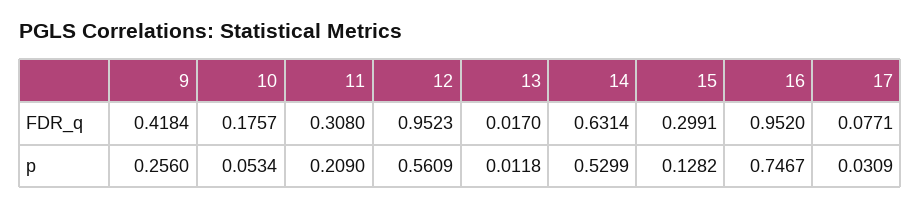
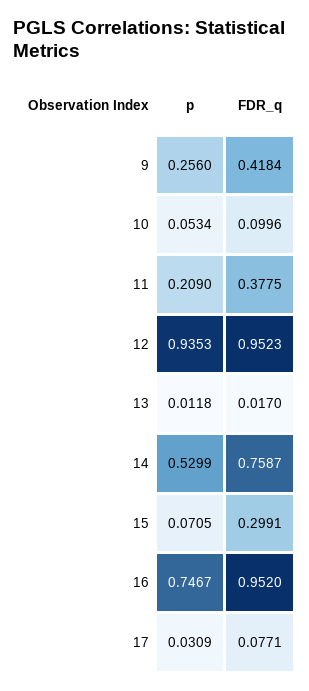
  {
    "9": {
      "FDR_q": 0.4184,
      "p": 0.256
    },
    "10": {
-     "FDR_q": 0.1757,
+     "FDR_q": 0.0996,
      "p": 0.0534
    },
    "11": {
-     "FDR_q": 0.308,
+     "FDR_q": 0.3775,
      "p": 0.209
    },
    "12": {
      "FDR_q": 0.9523,
-     "p": 0.5609
+     "p": 0.9353
    },
    "13": {
      "FDR_q": 0.017,
      "p": 0.0118
    },
    "14": {
-     "FDR_q": 0.6314,
+     "FDR_q": 0.7587,
      "p": 0.5299
    },
    "15": {
      "FDR_q": 0.2991,
-     "p": 0.1282
+     "p": 0.0705
    },
    "16": {
      "FDR_q": 0.952,
      "p": 0.7467
    },
    "17": {
      "FDR_q": 0.0771,
      "p": 0.0309
    }
  }

